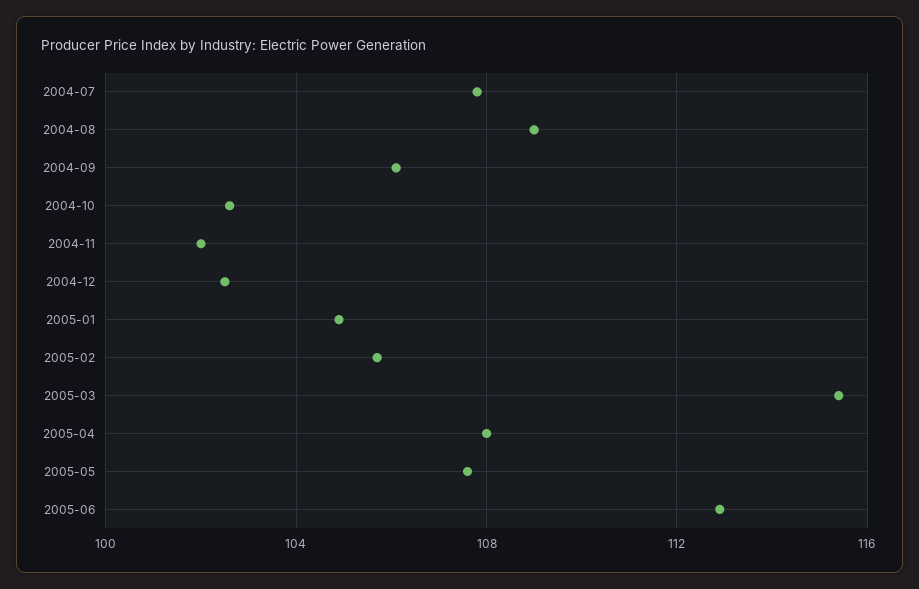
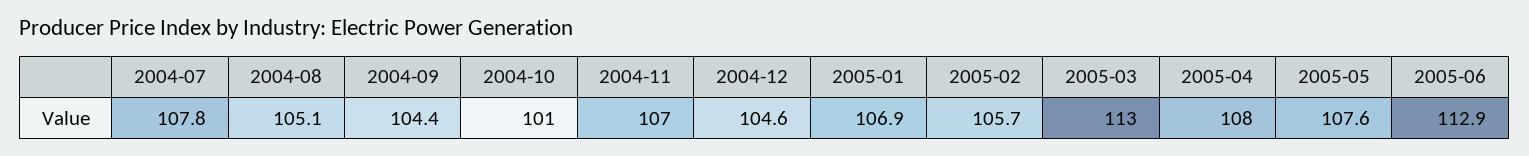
  {
    "2004-07": 107.8,
-   "2004-08": 109,
+   "2004-08": 105.1,
-   "2004-09": 106,
+   "2004-09": 104.4,
-   "2004-10": 102.5,
+   "2004-10": 101,
-   "2004-11": 102,
+   "2004-11": 107,
-   "2004-12": 102.5,
+   "2004-12": 104.6,
-   "2005-01": 105,
+   "2005-01": 106.9,
    "2005-02": 105.7,
-   "2005-03": 115.5,
+   "2005-03": 113,
    "2005-04": 108,
    "2005-05": 107.6,
    "2005-06": 112.9
  }

